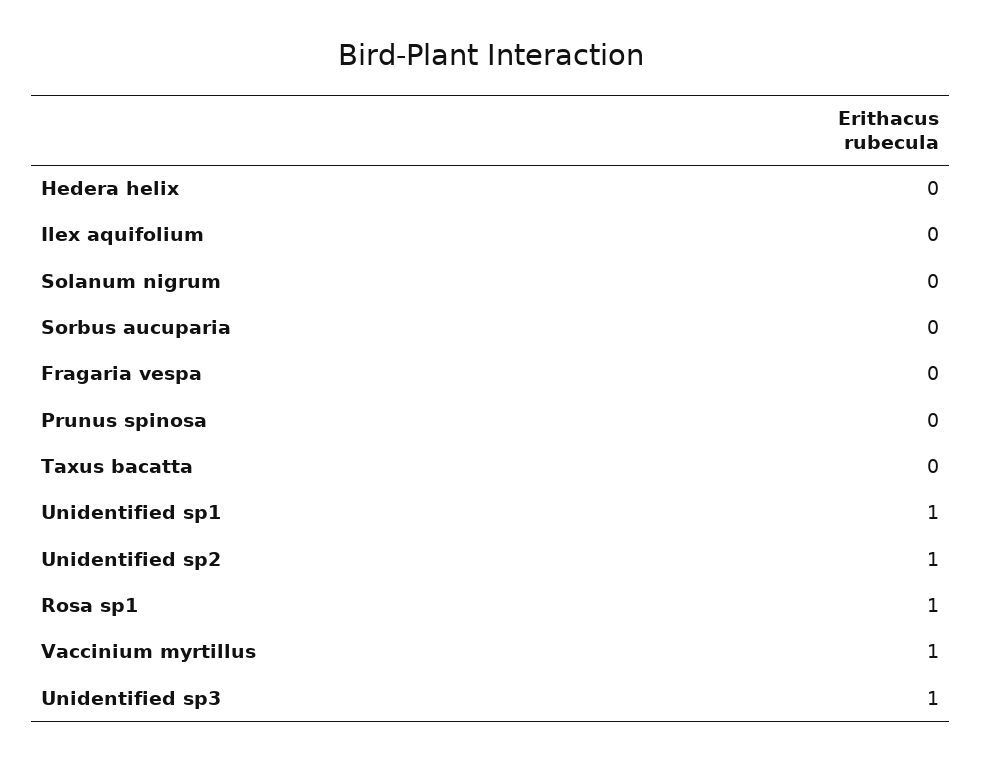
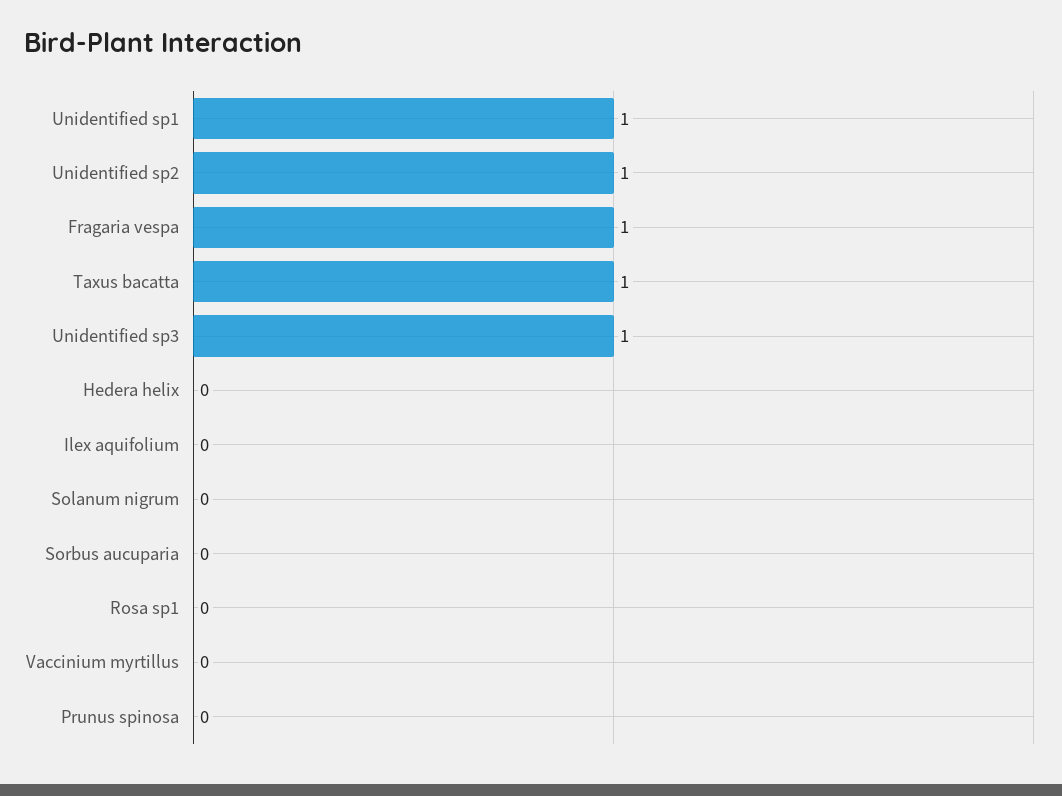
  {
    "Hedera helix": 0,
    "Ilex aquifolium": 0,
    "Solanum nigrum": 0,
    "Sorbus aucuparia": 0,
-   "Fragaria vespa": 0,
+   "Fragaria vespa": 1,
    "Prunus spinosa": 0,
-   "Taxus bacatta": 0,
+   "Taxus bacatta": 1,
    "Unidentified sp1": 1,
    "Unidentified sp2": 1,
-   "Rosa sp1": 1,
+   "Rosa sp1": 0,
-   "Vaccinium myrtillus": 1,
+   "Vaccinium myrtillus": 0,
    "Unidentified sp3": 1
  }

